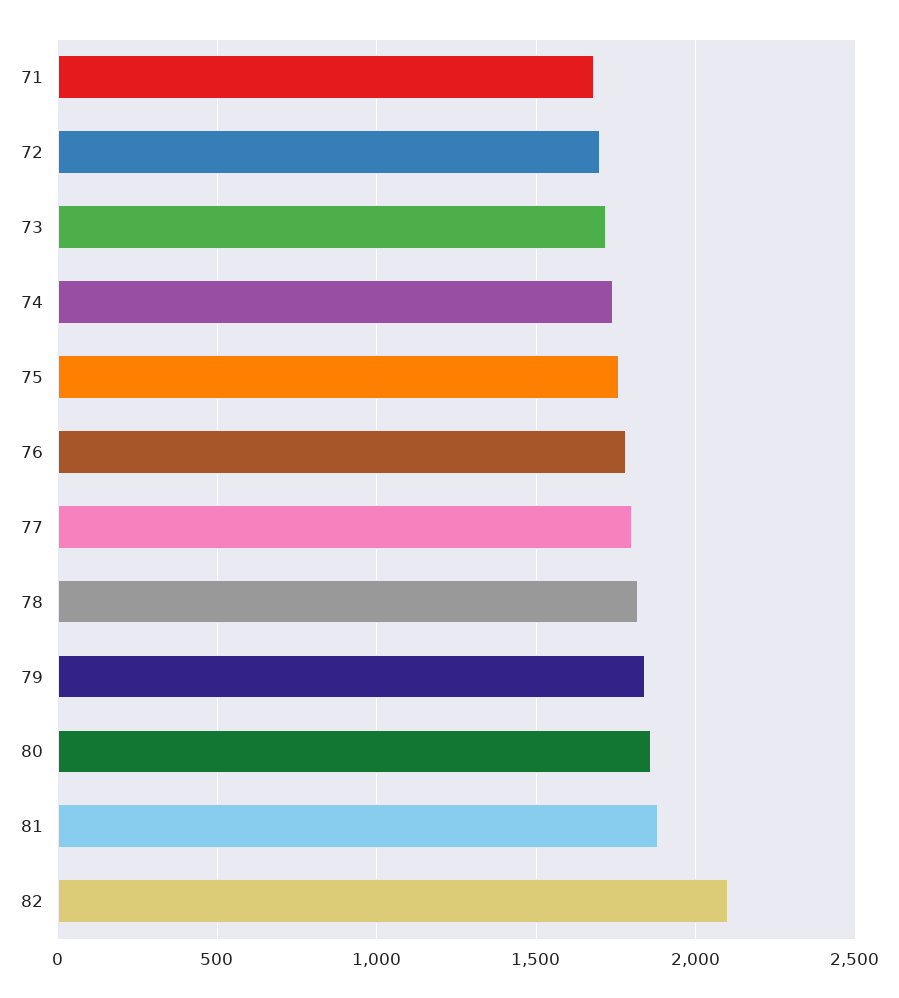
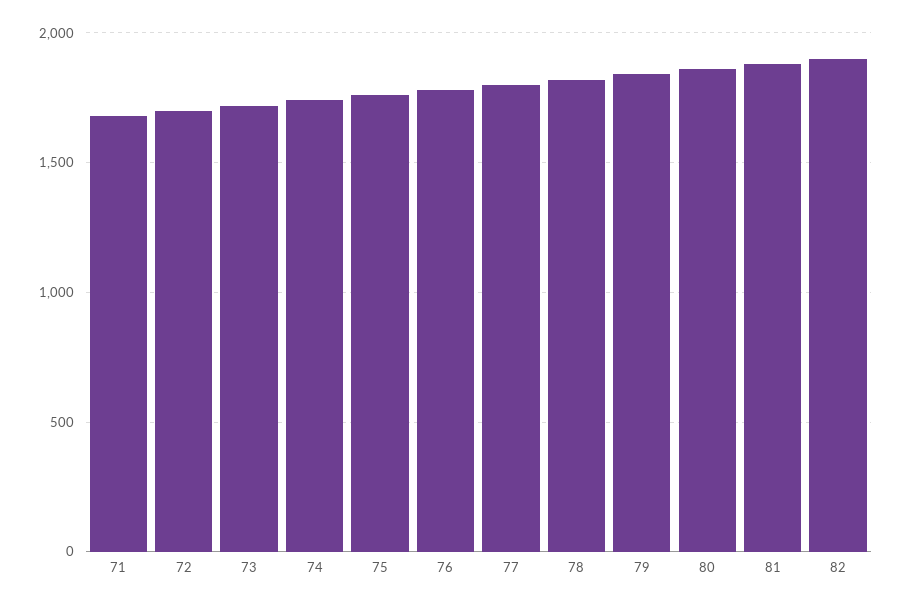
  {
    "71": 1700,
    "72": 1700,
    "73": 1700,
    "74": 1750,
    "75": 1750,
    "76": 1800,
    "77": 1800,
    "78": 1800,
    "79": 1850,
    "80": 1850,
    "81": 1900,
-   "82": 2100
+   "82": 1900
  }

